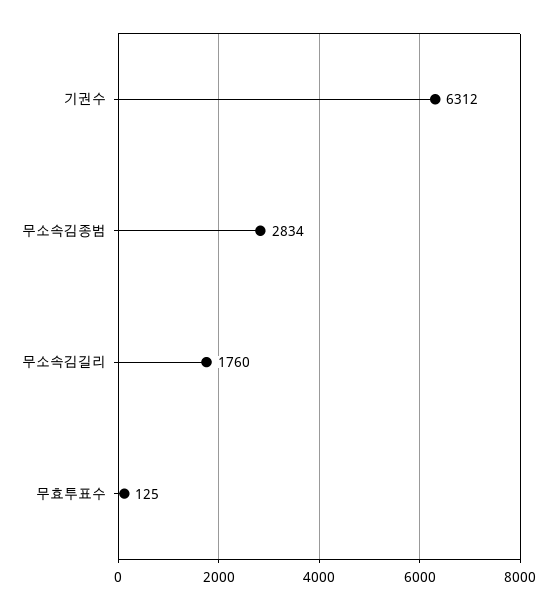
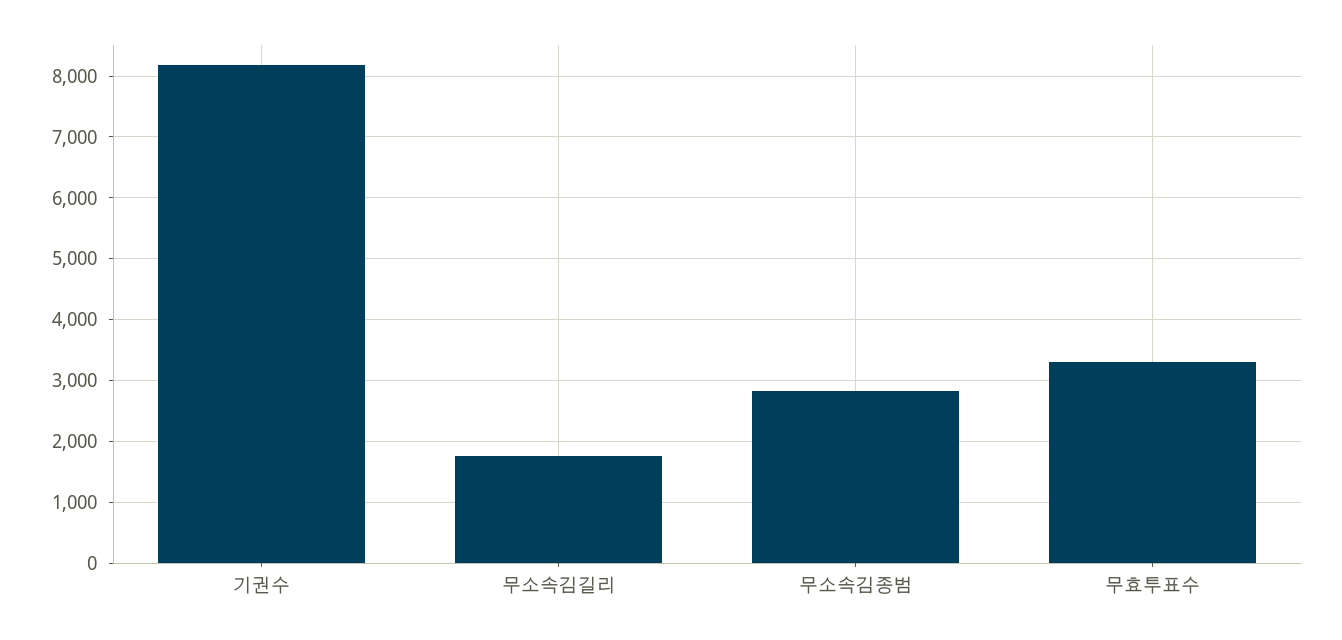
  {
-   "기권수": 6312,
+   "기권수": 8200,
    "무소속김종범": 2834,
    "무소속김길리": 1760,
-   "무효투표수": 125
+   "무효투표수": 3300
  }

